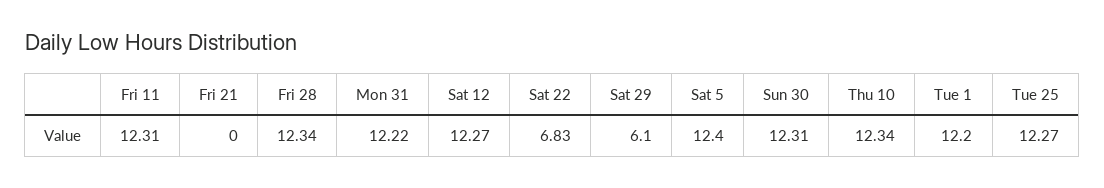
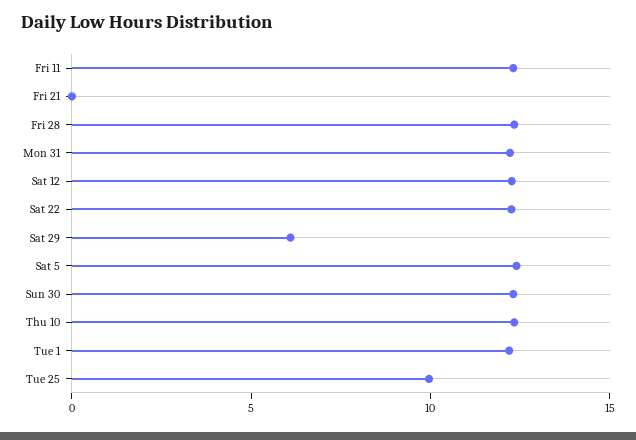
  {
    "Fri 11": 12.31,
    "Fri 21": 0,
    "Fri 28": 12.34,
    "Mon 31": 12.22,
    "Sat 12": 12.27,
-   "Sat 22": 6.83,
+   "Sat 22": 12,
    "Sat 29": 6.1,
    "Sat 5": 12.4,
    "Sun 30": 12.31,
    "Thu 10": 12.34,
    "Tue 1": 12.2,
-   "Tue 25": 12.27
+   "Tue 25": 10
  }

